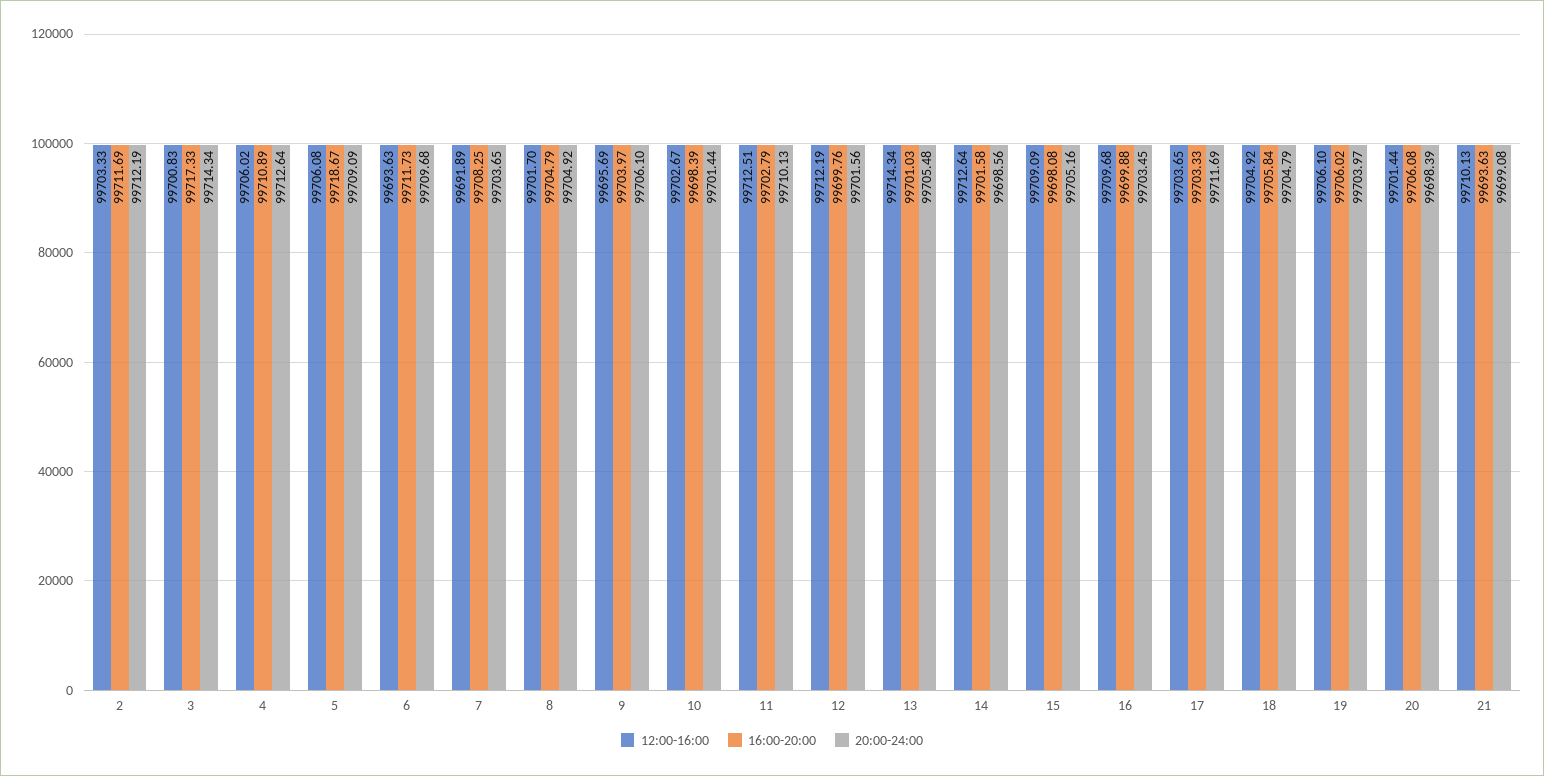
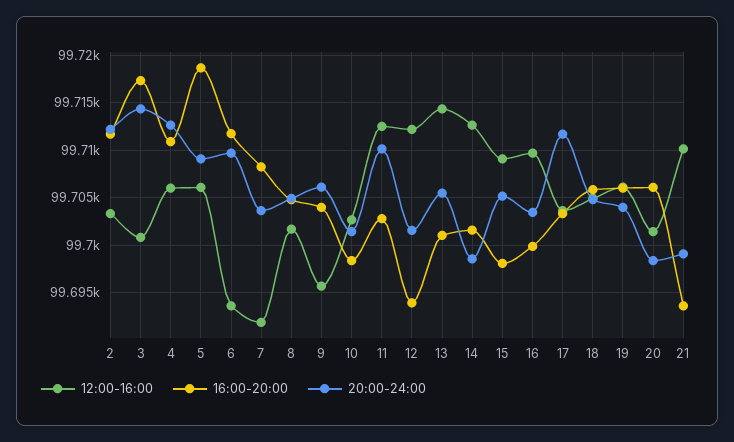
  {
    "12:00-16:00": {
      "2": 99703.33,
      "3": 99700.83,
      "4": 99706.02,
      "5": 99706.08,
      "6": 99693.63,
      "7": 99691.89,
      "8": 99701.7,
      "9": 99695.69,
      "10": 99702.67,
      "11": 99712.51,
      "12": 99712.19,
      "13": 99714.34,
      "14": 99712.64,
      "15": 99709.09,
      "16": 99709.68,
      "17": 99703.65,
      "18": 99704.92,
      "19": 99706.1,
      "20": 99701.44,
      "21": 99710.13
    },
    "16:00-20:00": {
      "2": 99711.69,
      "3": 99717.33,
      "4": 99710.89,
      "5": 99718.67,
      "6": 99711.73,
      "7": 99708.25,
      "8": 99704.79,
      "9": 99703.97,
      "10": 99698.39,
      "11": 99702.79,
-     "12": 99699.76,
+     "12": 99694,
      "13": 99701.03,
      "14": 99701.58,
      "15": 99698.08,
      "16": 99699.88,
      "17": 99703.33,
      "18": 99705.84,
      "19": 99706.02,
      "20": 99706.08,
      "21": 99693.63
    },
    "20:00-24:00": {
      "2": 99712.19,
      "3": 99714.34,
      "4": 99712.64,
      "5": 99709.09,
      "6": 99709.68,
      "7": 99703.65,
      "8": 99704.92,
      "9": 99706.1,
      "10": 99701.44,
      "11": 99710.13,
      "12": 99701.56,
      "13": 99705.48,
      "14": 99698.56,
      "15": 99705.16,
      "16": 99703.45,
      "17": 99711.69,
      "18": 99704.79,
      "19": 99703.97,
      "20": 99698.39,
      "21": 99699.08
    }
  }

